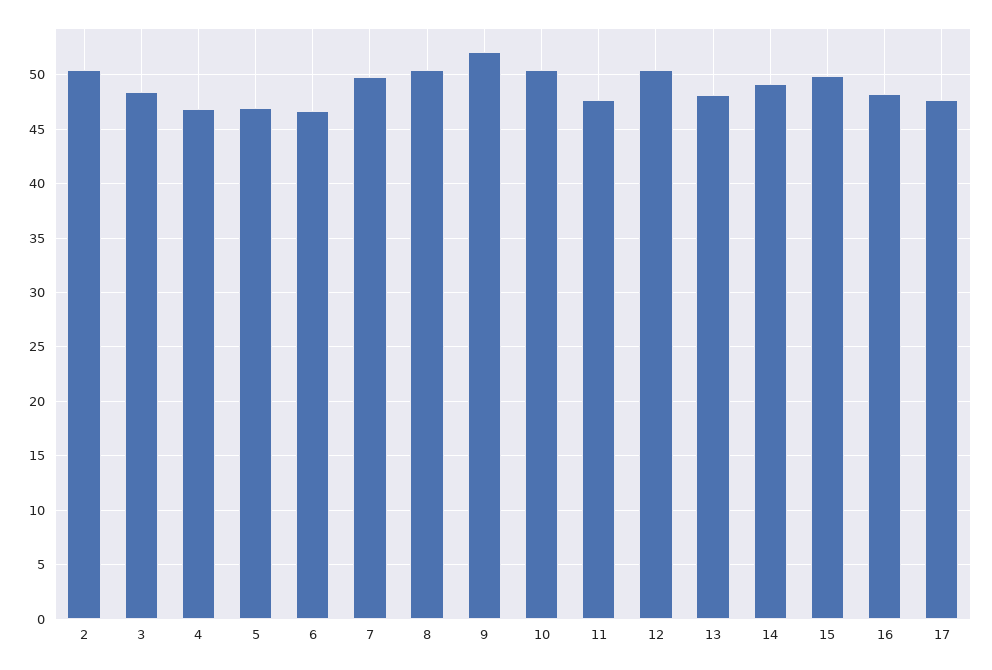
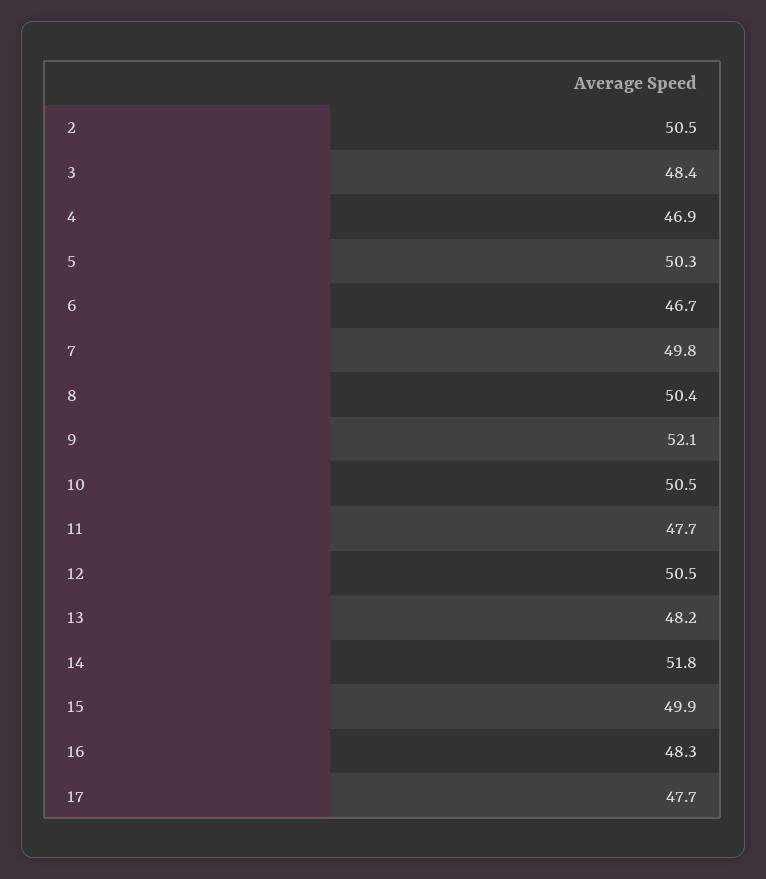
  {
    "2": 50.5,
    "3": 48.4,
    "4": 46.9,
-   "5": 47,
+   "5": 50.3,
    "6": 46.7,
    "7": 49.8,
    "8": 50.4,
    "9": 52.1,
    "10": 50.5,
    "11": 47.7,
    "12": 50.5,
    "13": 48.2,
-   "14": 49,
+   "14": 51.8,
    "15": 49.9,
    "16": 48.3,
    "17": 47.7
  }

